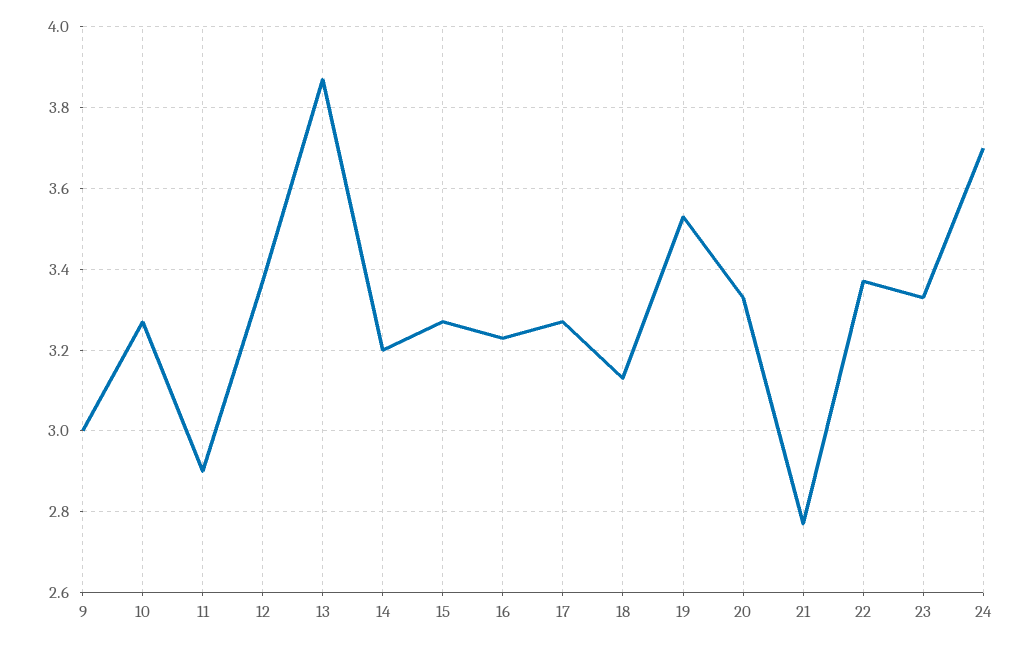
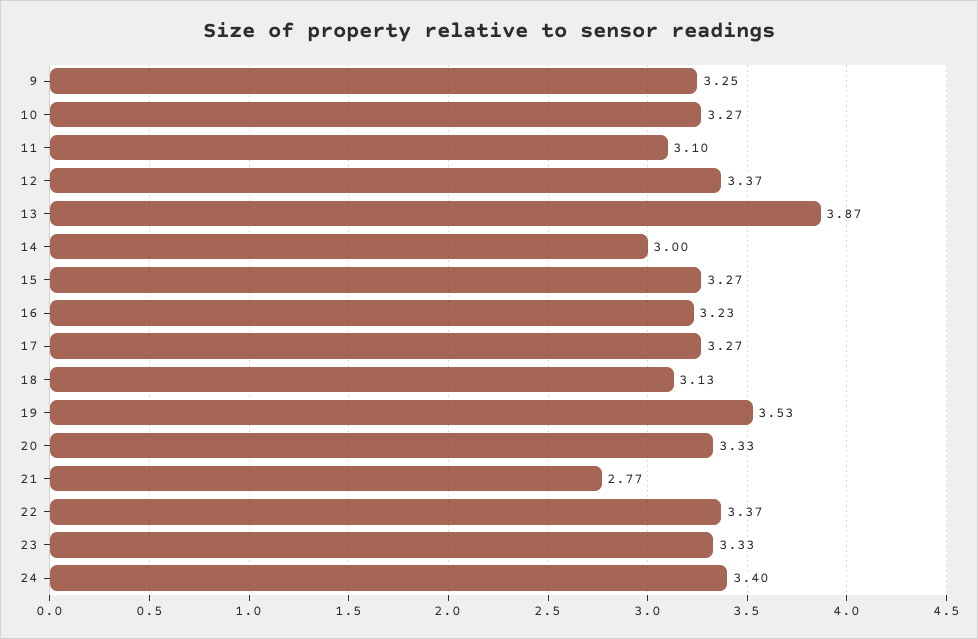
  {
-   "9": 3,
+   "9": 3.25,
    "10": 3.27,
-   "11": 2.9,
+   "11": 3.1,
    "12": 3.37,
    "13": 3.87,
-   "14": 3.2,
+   "14": 3,
    "15": 3.27,
    "16": 3.23,
    "17": 3.27,
    "18": 3.13,
    "19": 3.53,
    "20": 3.33,
    "21": 2.77,
    "22": 3.37,
    "23": 3.33,
-   "24": 3.7
+   "24": 3.4
  }

